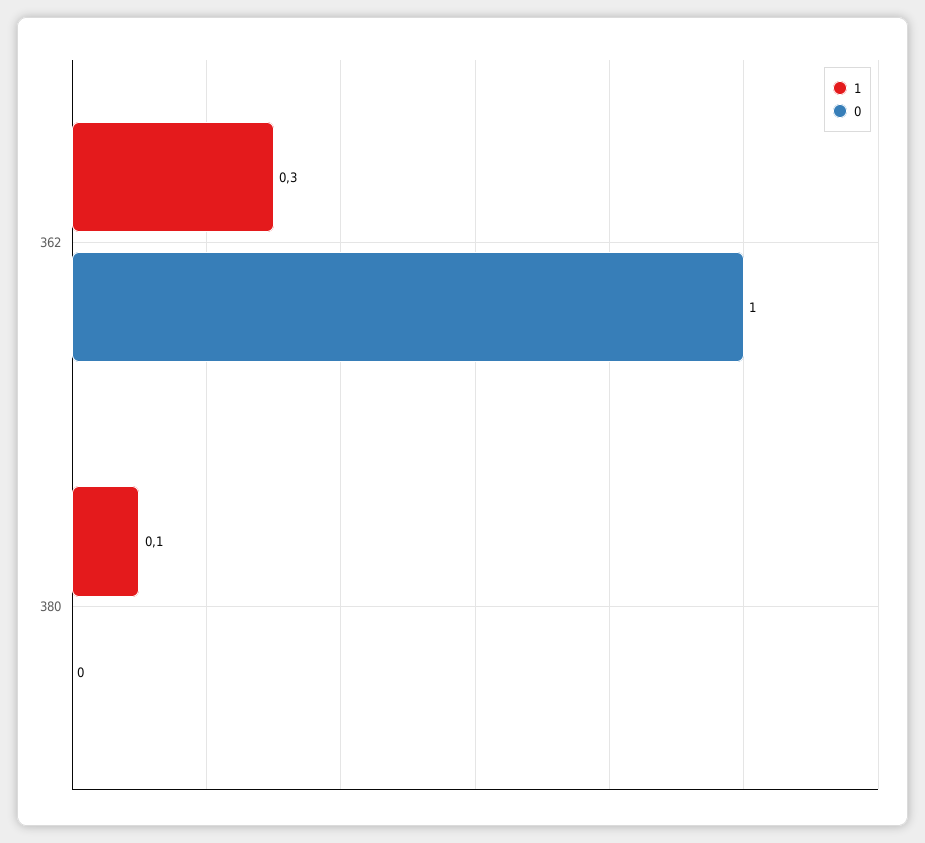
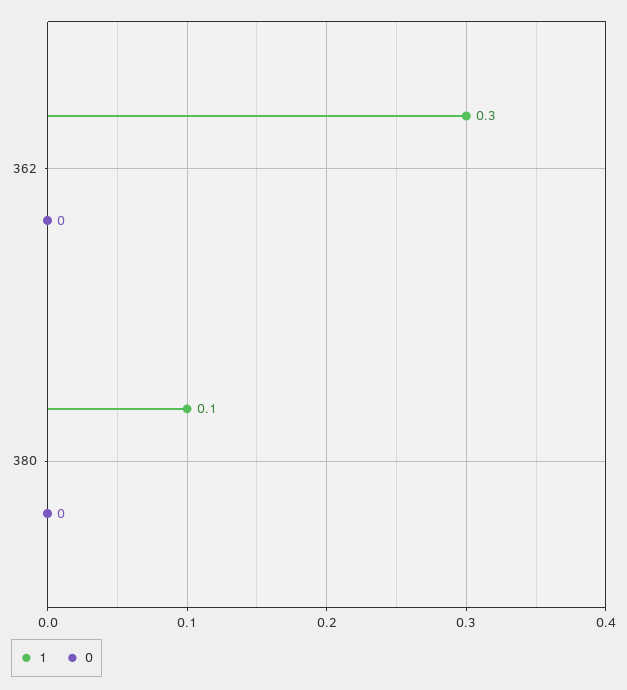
  {
    "1": {
      "362": 0.3,
      "380": 0.1
    },
    "0": {
-     "362": 1,
+     "362": 0,
      "380": 0
    }
  }

